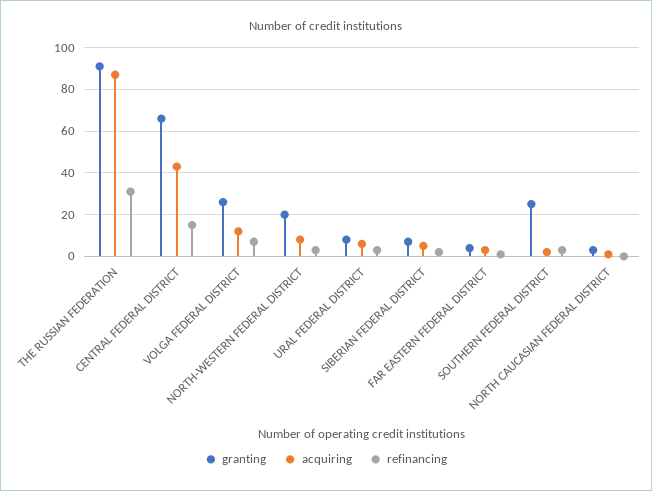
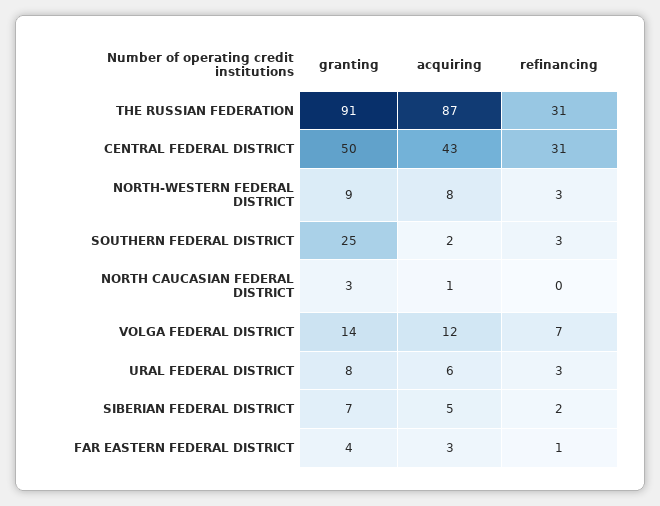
  {
    "granting": {
      "THE RUSSIAN FEDERATION": 91,
-     "CENTRAL FEDERAL DISTRICT": 65,
+     "CENTRAL FEDERAL DISTRICT": 50,
-     "VOLGA FEDERAL DISTRICT": 25,
+     "VOLGA FEDERAL DISTRICT": 14,
-     "NORTH-WESTERN FEDERAL DISTRICT": 20,
+     "NORTH-WESTERN FEDERAL DISTRICT": 9,
      "URAL FEDERAL DISTRICT": 8,
      "SIBERIAN FEDERAL DISTRICT": 7,
      "FAR EASTERN FEDERAL DISTRICT": 4,
      "SOUTHERN FEDERAL DISTRICT": 25,
      "NORTH CAUCASIAN FEDERAL DISTRICT": 3
    },
    "acquiring": {
      "THE RUSSIAN FEDERATION": 87,
      "CENTRAL FEDERAL DISTRICT": 43,
      "VOLGA FEDERAL DISTRICT": 12,
      "NORTH-WESTERN FEDERAL DISTRICT": 8,
      "URAL FEDERAL DISTRICT": 6,
      "SIBERIAN FEDERAL DISTRICT": 5,
      "FAR EASTERN FEDERAL DISTRICT": 3,
      "SOUTHERN FEDERAL DISTRICT": 2,
      "NORTH CAUCASIAN FEDERAL DISTRICT": 1
    },
    "refinancing": {
      "THE RUSSIAN FEDERATION": 31,
-     "CENTRAL FEDERAL DISTRICT": 15,
+     "CENTRAL FEDERAL DISTRICT": 31,
      "VOLGA FEDERAL DISTRICT": 7,
      "NORTH-WESTERN FEDERAL DISTRICT": 3,
      "URAL FEDERAL DISTRICT": 3,
      "SIBERIAN FEDERAL DISTRICT": 2,
      "FAR EASTERN FEDERAL DISTRICT": 1,
      "SOUTHERN FEDERAL DISTRICT": 3,
      "NORTH CAUCASIAN FEDERAL DISTRICT": 0
    }
  }

